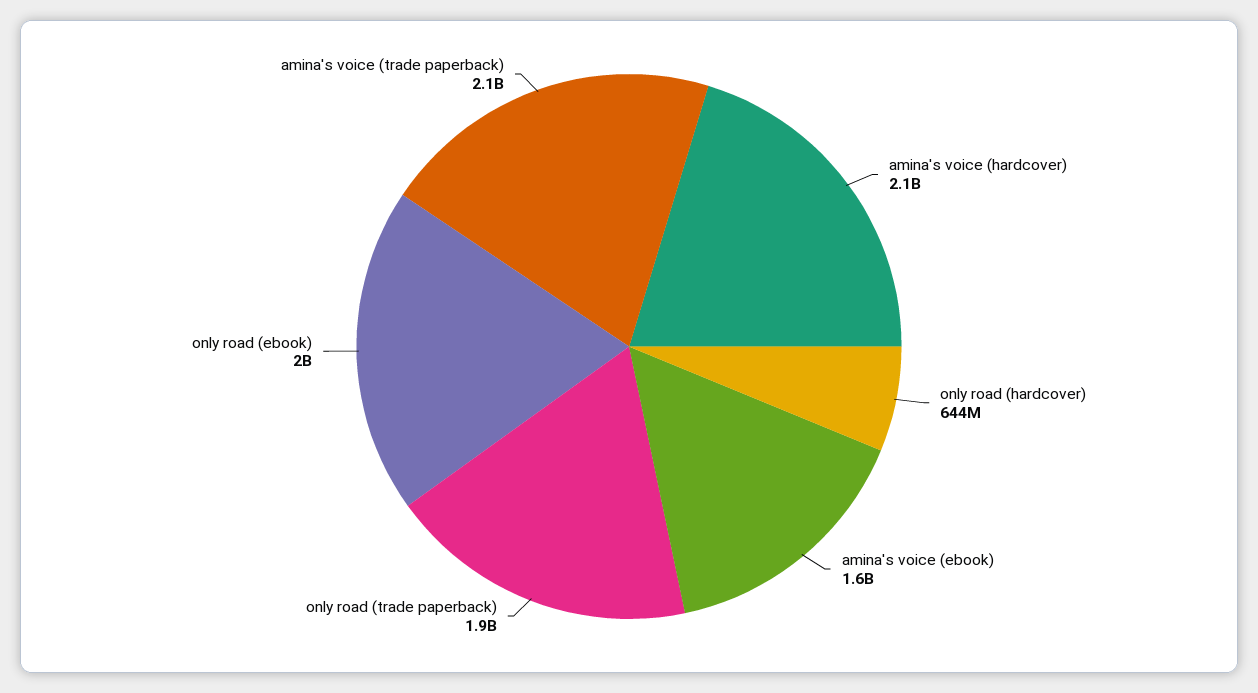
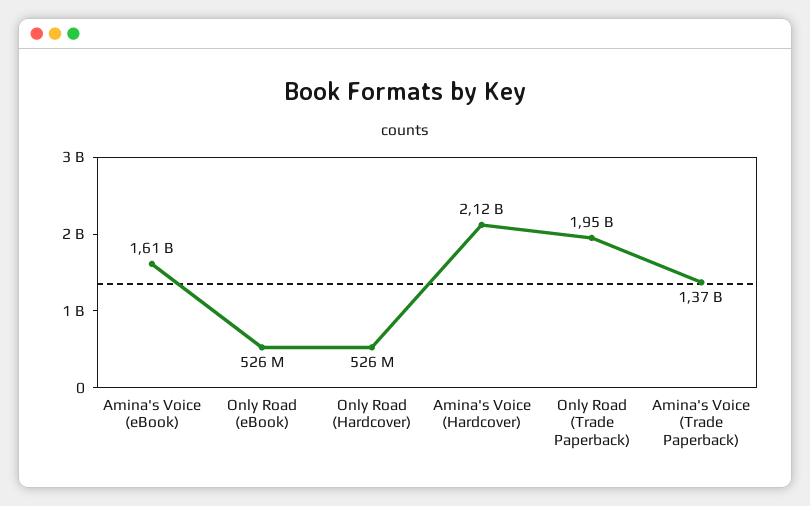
  {
    "amina's voice (hardcover)": 2120000000,
-   "only road (hardcover)": 644000000,
+   "only road (hardcover)": 526000000,
    "amina's voice (ebook)": 1610000000,
    "only road (trade paperback)": 1950000000,
-   "only road (ebook)": 2000000000,
+   "only road (ebook)": 526000000,
-   "amina's voice (trade paperback)": 2100000000
+   "amina's voice (trade paperback)": 1370000000
  }

